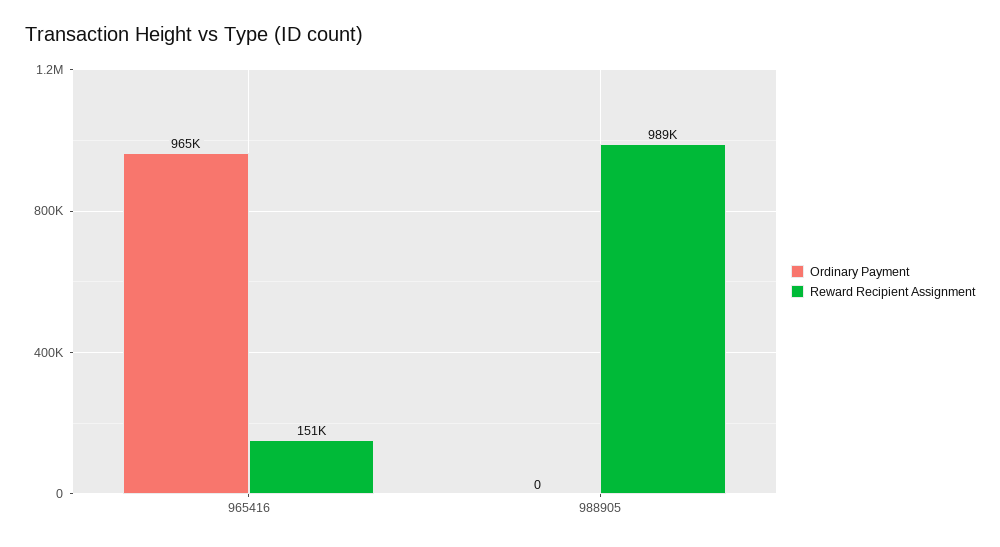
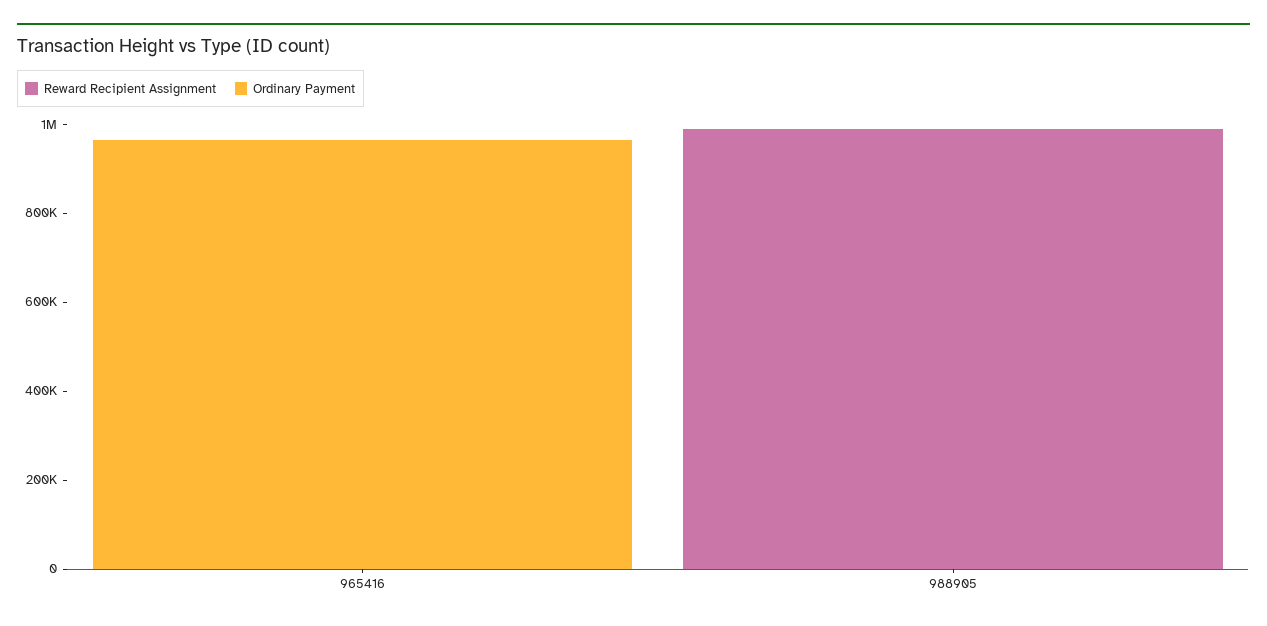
  {
    "Ordinary Payment": {
      "965416": 965000,
      "988905": 0
    },
    "Reward Recipient Assignment": {
-     "965416": 151000,
+     "965416": 0,
      "988905": 989000
    }
  }

